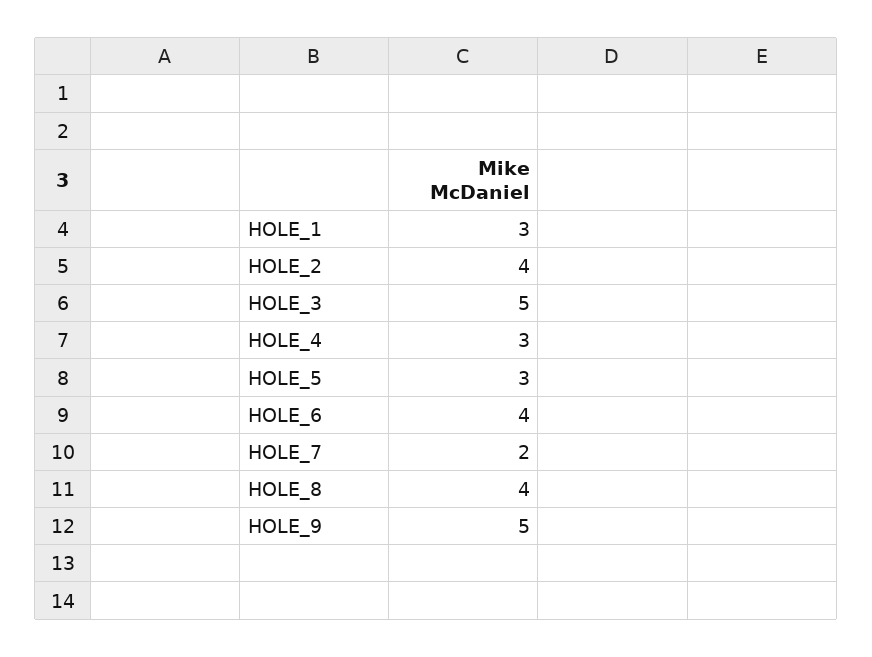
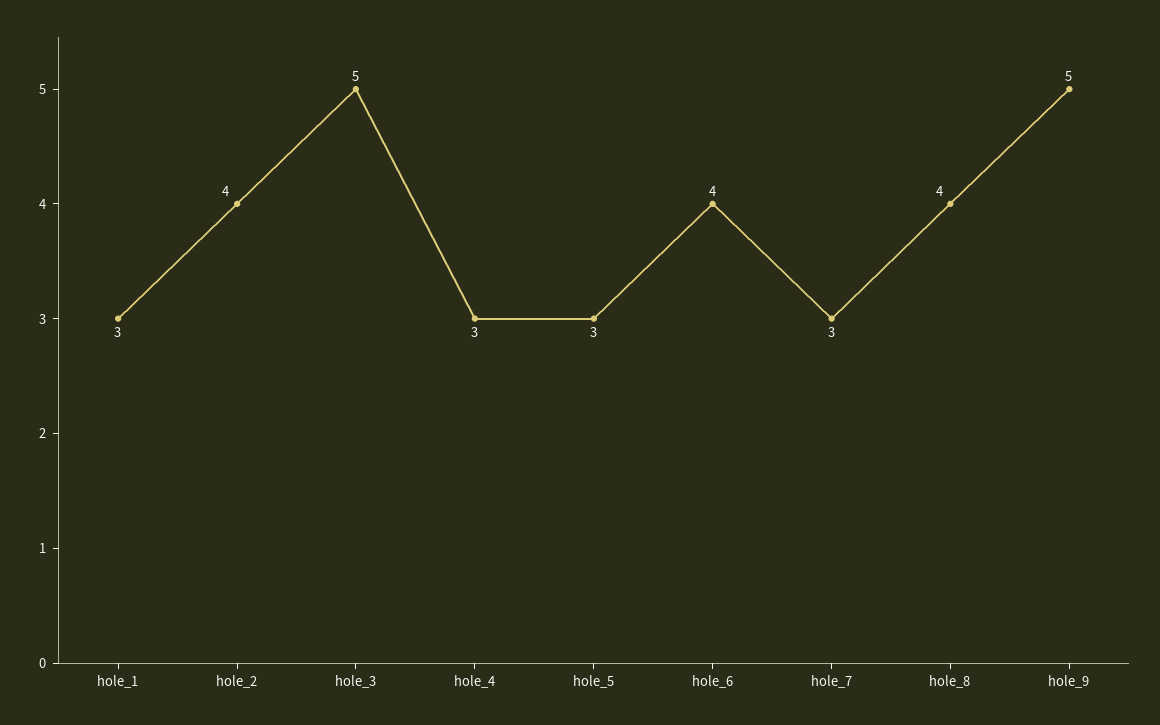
  {
    "HOLE_1": 3,
    "HOLE_2": 4,
    "HOLE_3": 5,
    "HOLE_4": 3,
    "HOLE_5": 3,
    "HOLE_6": 4,
-   "HOLE_7": 2,
+   "HOLE_7": 3,
    "HOLE_8": 4,
    "HOLE_9": 5
  }

